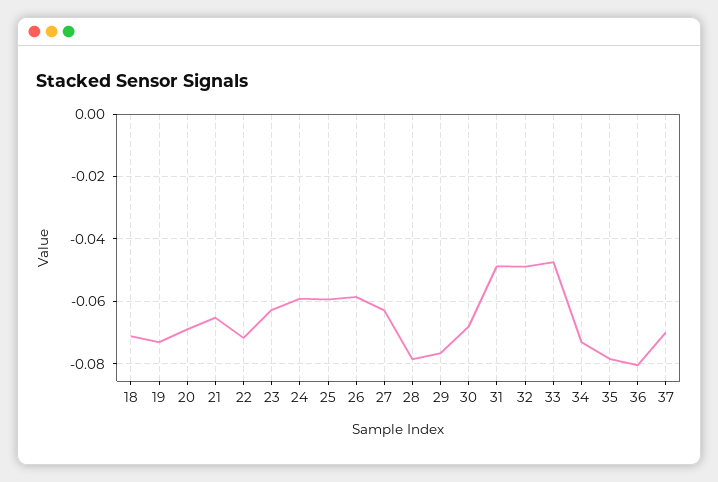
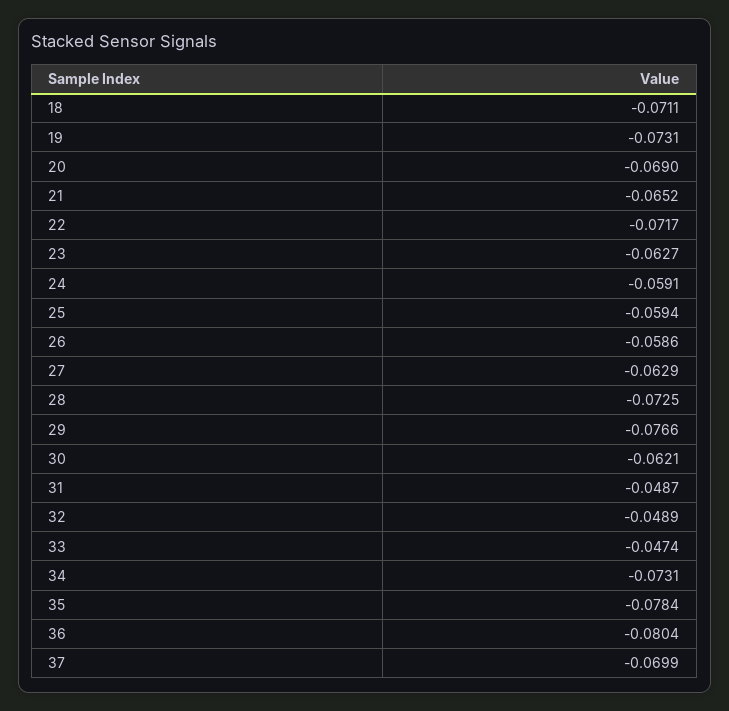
  {
    "18": -0.0711,
    "19": -0.0731,
    "20": -0.069,
    "21": -0.0652,
    "22": -0.0717,
    "23": -0.0627,
    "24": -0.0591,
    "25": -0.0594,
    "26": -0.0586,
    "27": -0.0629,
-   "28": -0.078,
+   "28": -0.0725,
    "29": -0.0766,
-   "30": -0.068,
+   "30": -0.0621,
    "31": -0.0487,
    "32": -0.0489,
    "33": -0.0474,
    "34": -0.0731,
    "35": -0.0784,
    "36": -0.0804,
    "37": -0.0699
  }

